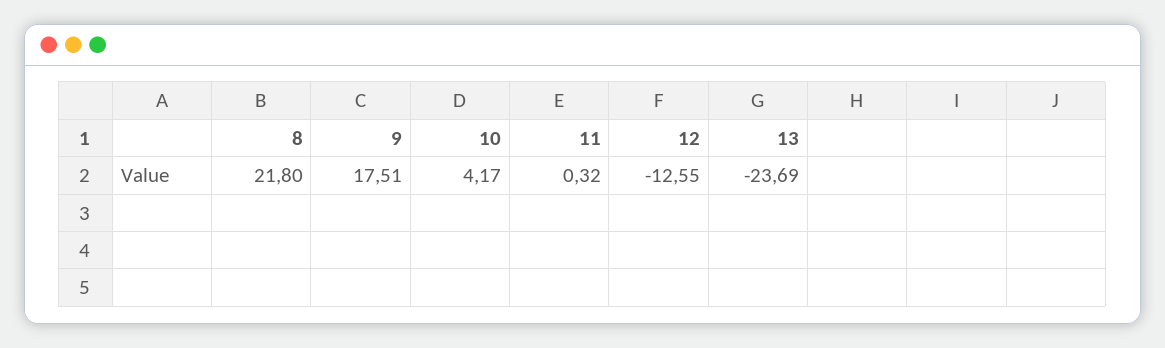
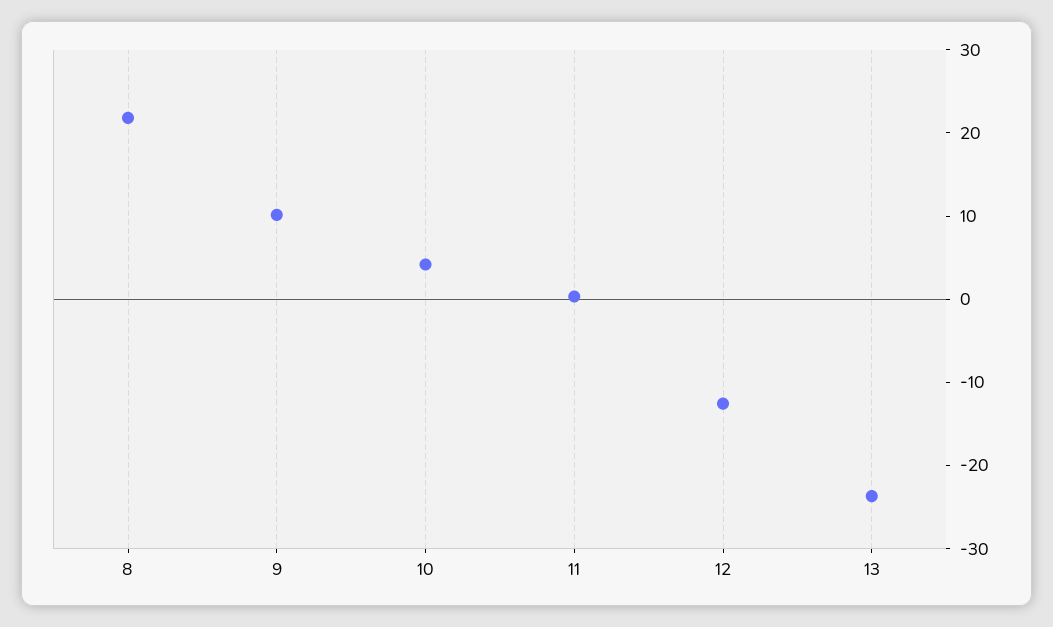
  {
    "8": 21.8,
-   "9": 17.51,
+   "9": 10,
    "10": 4.17,
    "11": 0.32,
    "12": -12.55,
    "13": -23.69
  }

